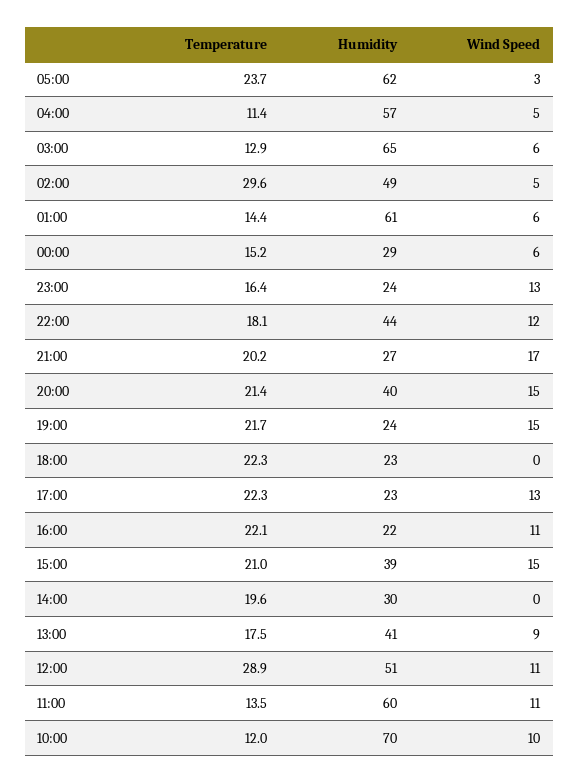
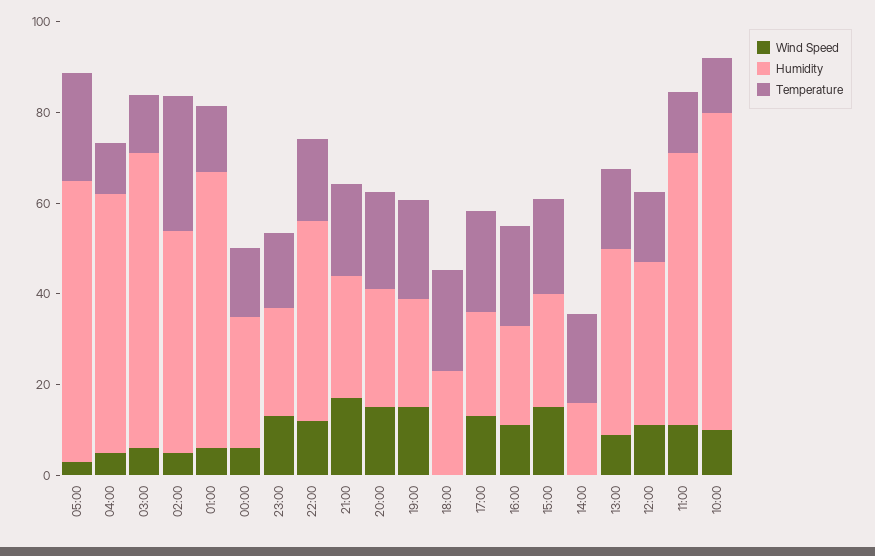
  {
    "Temperature": {
      "05:00": 23.7,
      "04:00": 11.4,
      "03:00": 12.9,
      "02:00": 29.6,
      "01:00": 14.4,
      "00:00": 15.2,
      "23:00": 16.4,
      "22:00": 18.1,
      "21:00": 20.2,
      "20:00": 21.4,
      "19:00": 21.7,
      "18:00": 22.3,
      "17:00": 22.3,
      "16:00": 22.1,
      "15:00": 21,
      "14:00": 19.6,
      "13:00": 17.5,
-     "12:00": 28.9,
+     "12:00": 15,
      "11:00": 13.5,
      "10:00": 12
    },
    "Humidity": {
      "05:00": 62,
      "04:00": 57,
      "03:00": 65,
      "02:00": 49,
      "01:00": 61,
      "00:00": 29,
      "23:00": 24,
      "22:00": 44,
      "21:00": 27,
-     "20:00": 40,
+     "20:00": 25,
      "19:00": 24,
      "18:00": 23,
      "17:00": 23,
      "16:00": 22,
-     "15:00": 39,
+     "15:00": 25,
-     "14:00": 30,
+     "14:00": 15,
      "13:00": 41,
-     "12:00": 51,
+     "12:00": 35,
      "11:00": 60,
      "10:00": 70
    },
    "Wind Speed": {
      "05:00": 3,
      "04:00": 5,
      "03:00": 6,
      "02:00": 5,
      "01:00": 6,
      "00:00": 6,
      "23:00": 13,
      "22:00": 12,
      "21:00": 17,
      "20:00": 15,
      "19:00": 15,
      "18:00": 0,
      "17:00": 13,
      "16:00": 11,
      "15:00": 15,
      "14:00": 0,
      "13:00": 9,
      "12:00": 11,
      "11:00": 11,
      "10:00": 10
    }
  }

